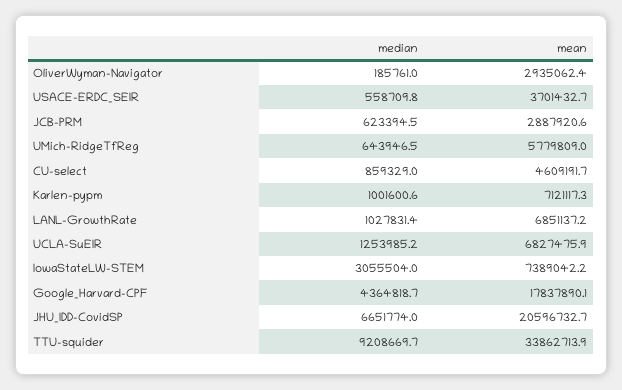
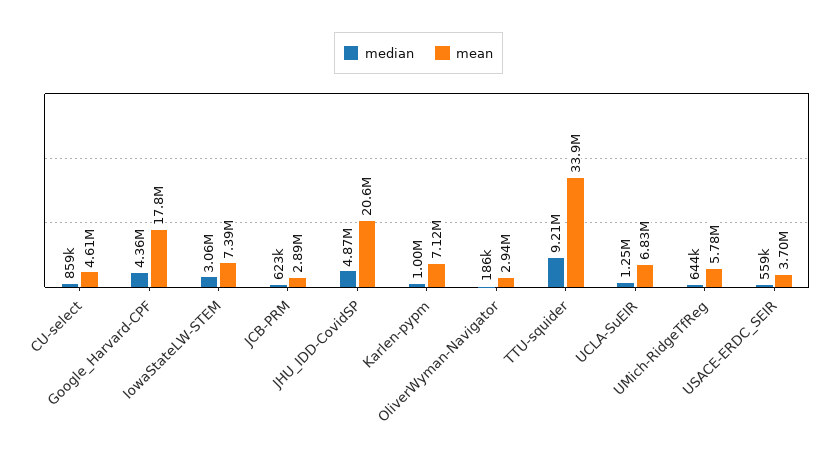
  {
    "median": {
      "OliverWyman-Navigator": 185761,
      "USACE-ERDC_SEIR": 558709.8,
      "JCB-PRM": 623394.5,
      "UMich-RidgeTfReg": 643946.5,
      "CU-select": 859329,
      "Karlen-pypm": 1001600.6,
-     "LANL-GrowthRate": 1027831.4,
      "UCLA-SuEIR": 1253985.2,
      "IowaStateLW-STEM": 3055504,
      "Google_Harvard-CPF": 4364818.7,
-     "JHU_IDD-CovidSP": 6651774,
+     "JHU_IDD-CovidSP": 4870000,
      "TTU-squider": 9208669.7
    },
    "mean": {
      "OliverWyman-Navigator": 2935062.4,
      "USACE-ERDC_SEIR": 3701432.7,
      "JCB-PRM": 2887920.6,
      "UMich-RidgeTfReg": 5779809,
      "CU-select": 4609191.7,
      "Karlen-pypm": 7121117.3,
-     "LANL-GrowthRate": 6851137.2,
      "UCLA-SuEIR": 6827475.9,
      "IowaStateLW-STEM": 7389042.2,
      "Google_Harvard-CPF": 17837890.1,
      "JHU_IDD-CovidSP": 20596732.7,
      "TTU-squider": 33862713.9
    }
  }

